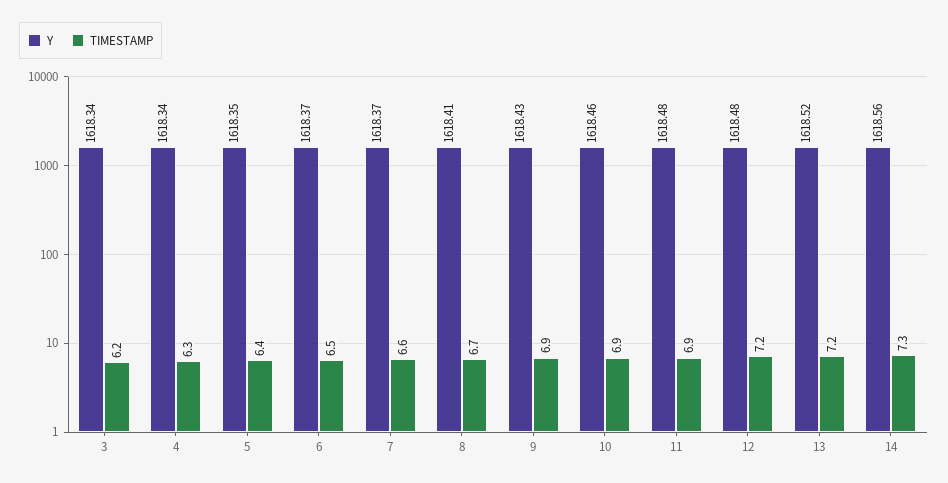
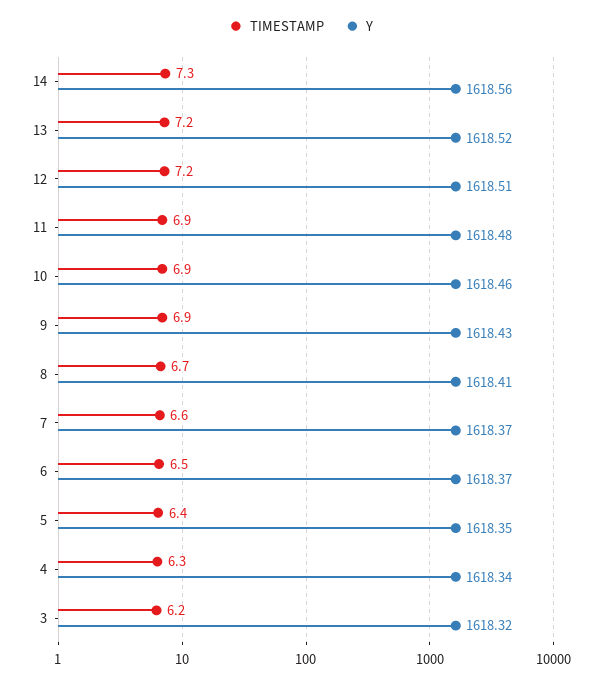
  {
    "Y": {
-     "3": 1618.34,
+     "3": 1618.32,
      "4": 1618.34,
      "5": 1618.35,
      "6": 1618.37,
      "7": 1618.37,
      "8": 1618.41,
      "9": 1618.43,
      "10": 1618.46,
      "11": 1618.48,
-     "12": 1618.48,
+     "12": 1618.51,
      "13": 1618.52,
      "14": 1618.56
    },
    "TIMESTAMP": {
      "3": 6.2,
      "4": 6.3,
      "5": 6.4,
      "6": 6.5,
      "7": 6.6,
      "8": 6.7,
      "9": 6.9,
      "10": 6.9,
      "11": 6.9,
      "12": 7.2,
      "13": 7.2,
      "14": 7.3
    }
  }

